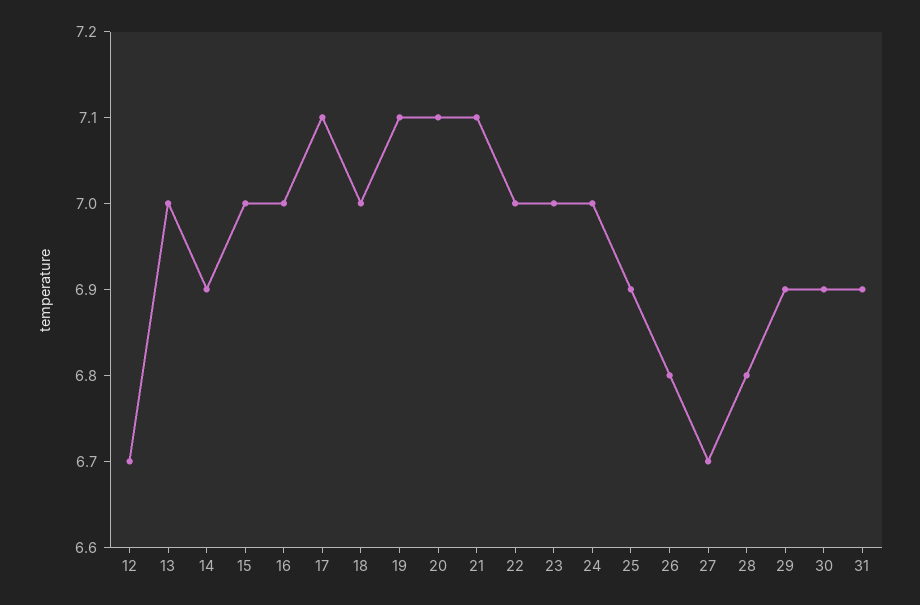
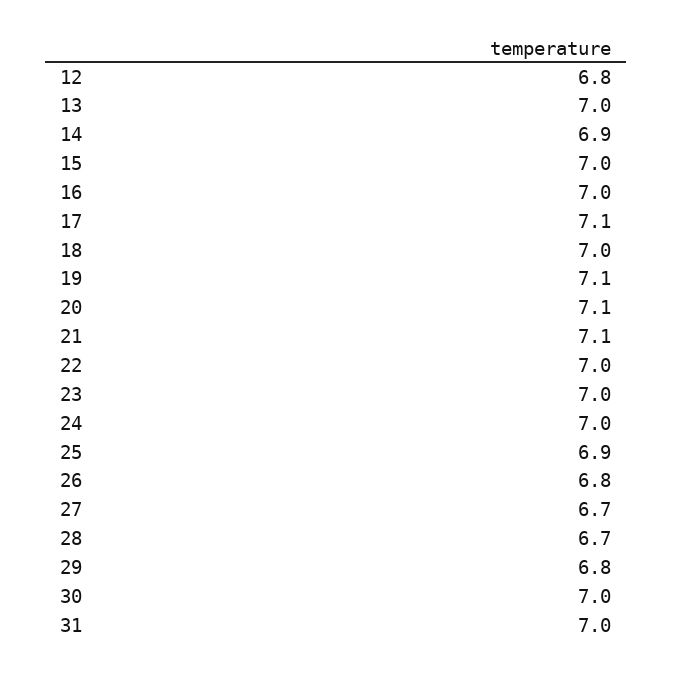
  {
-   "12": 6.7,
+   "12": 6.8,
    "13": 7,
    "14": 6.9,
    "15": 7,
    "16": 7,
    "17": 7.1,
    "18": 7,
    "19": 7.1,
    "20": 7.1,
    "21": 7.1,
    "22": 7,
    "23": 7,
    "24": 7,
    "25": 6.9,
    "26": 6.8,
    "27": 6.7,
-   "28": 6.8,
+   "28": 6.7,
-   "29": 6.9,
+   "29": 6.8,
-   "30": 6.9,
+   "30": 7,
-   "31": 6.9
+   "31": 7
  }

